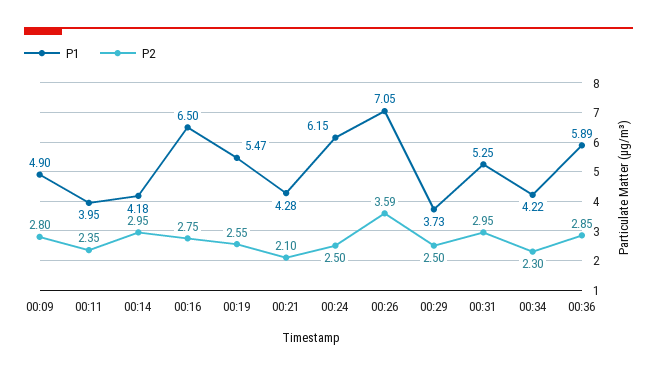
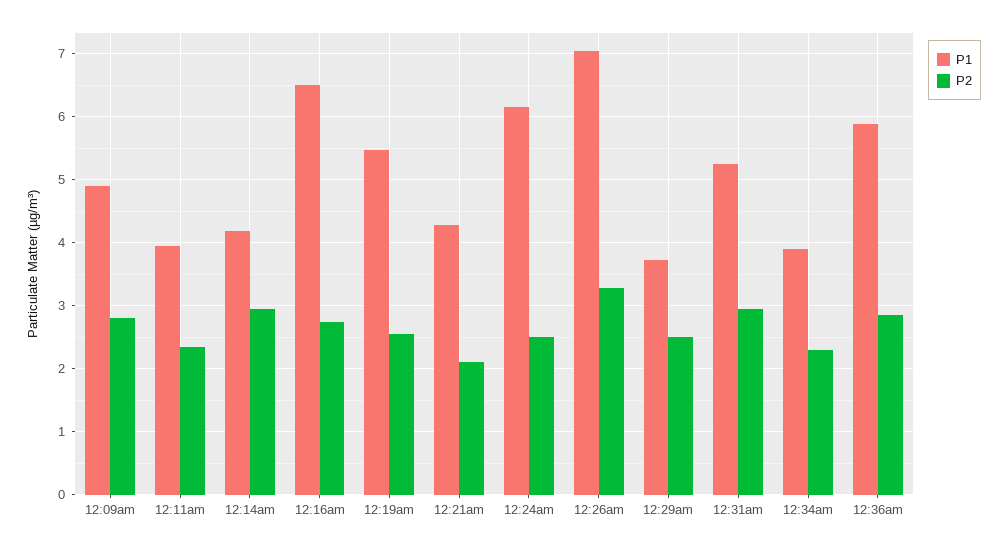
  {
    "P1": {
      "00:09": 4.9,
      "00:11": 3.95,
      "00:14": 4.18,
      "00:16": 6.5,
      "00:19": 5.47,
      "00:21": 4.28,
      "00:24": 6.15,
      "00:26": 7.05,
      "00:29": 3.73,
      "00:31": 5.25,
-     "00:34": 4.22,
+     "00:34": 3.9,
      "00:36": 5.89
    },
    "P2": {
      "00:09": 2.8,
      "00:11": 2.35,
      "00:14": 2.95,
      "00:16": 2.75,
      "00:19": 2.55,
      "00:21": 2.1,
      "00:24": 2.5,
-     "00:26": 3.59,
+     "00:26": 3.3,
      "00:29": 2.5,
      "00:31": 2.95,
      "00:34": 2.3,
      "00:36": 2.85
    }
  }

